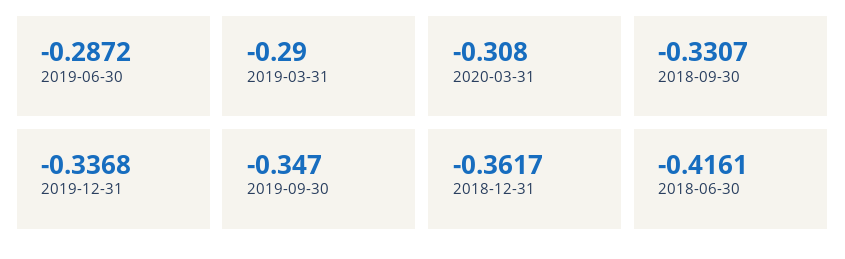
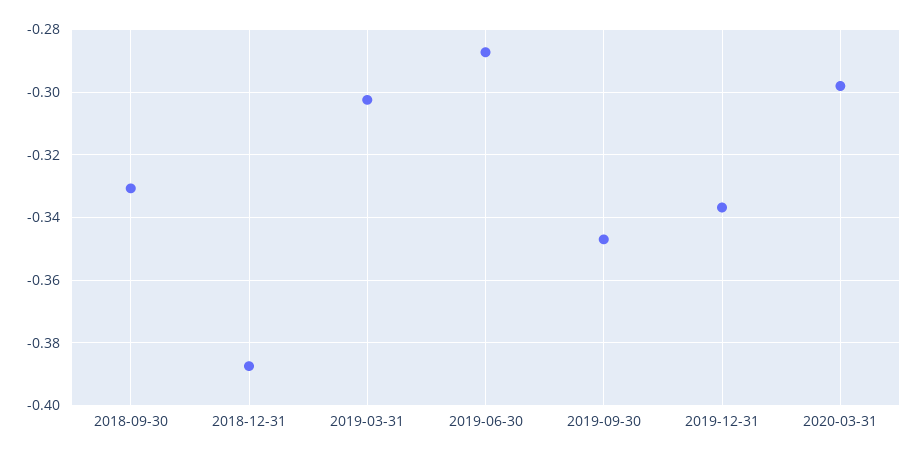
  {
    "2019-06-30": -0.2872,
-   "2019-03-31": -0.29,
+   "2019-03-31": -0.302,
-   "2020-03-31": -0.308,
+   "2020-03-31": -0.298,
    "2018-09-30": -0.3307,
    "2019-12-31": -0.3368,
    "2019-09-30": -0.347,
-   "2018-12-31": -0.3617,
+   "2018-12-31": -0.388
-   "2018-06-30": -0.4161
  }

